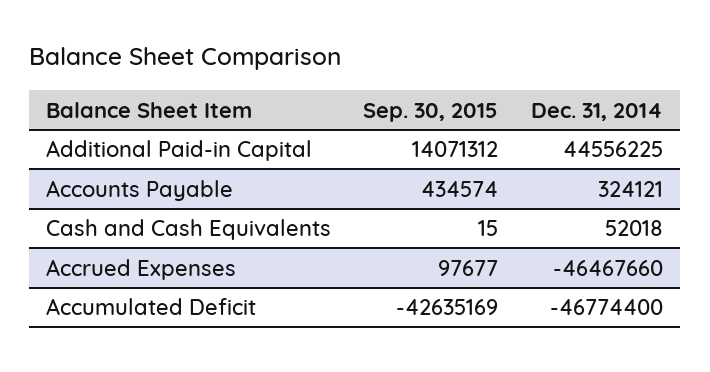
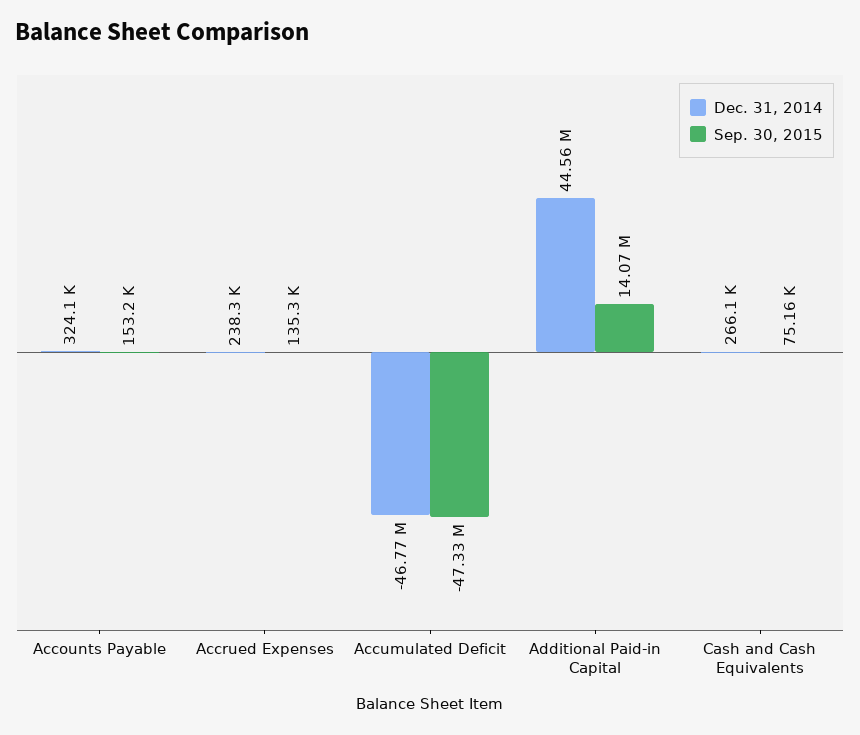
  {
    "Sep. 30, 2015": {
      "Additional Paid-in Capital": 14071312,
-     "Accounts Payable": 434574,
+     "Accounts Payable": 153200,
-     "Cash and Cash Equivalents": 15,
+     "Cash and Cash Equivalents": 75160,
-     "Accrued Expenses": 97677,
+     "Accrued Expenses": 135300,
-     "Accumulated Deficit": -42635169
+     "Accumulated Deficit": -47330000
    },
    "Dec. 31, 2014": {
      "Additional Paid-in Capital": 44556225,
      "Accounts Payable": 324121,
-     "Cash and Cash Equivalents": 52018,
+     "Cash and Cash Equivalents": 266100,
-     "Accrued Expenses": -46467660,
+     "Accrued Expenses": 238300,
      "Accumulated Deficit": -46774400
    }
  }

